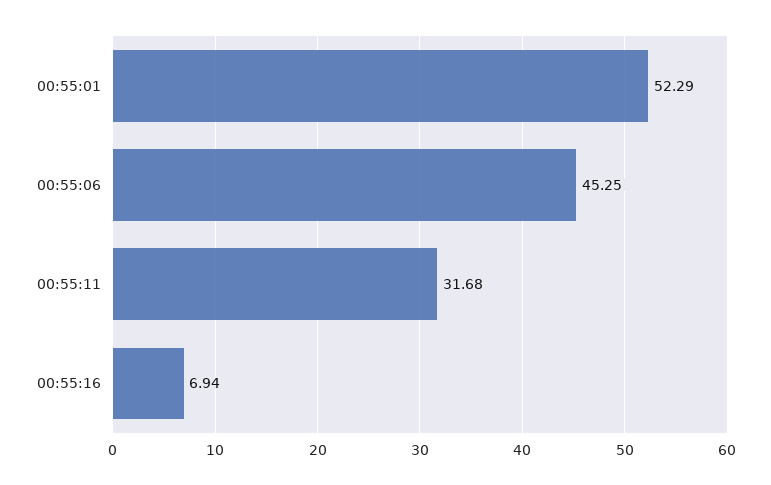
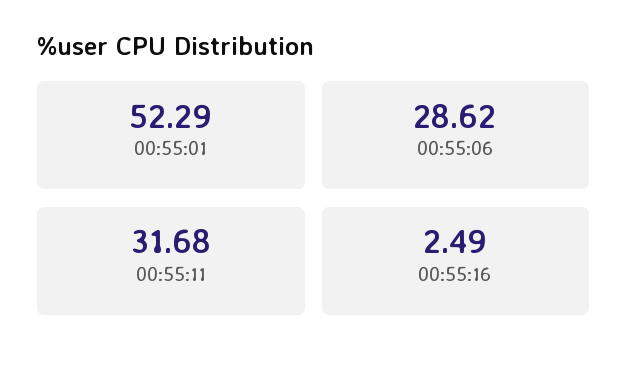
  {
    "00:55:01": 52.29,
-   "00:55:06": 45.25,
+   "00:55:06": 28.62,
    "00:55:11": 31.68,
-   "00:55:16": 6.94
+   "00:55:16": 2.49
  }

